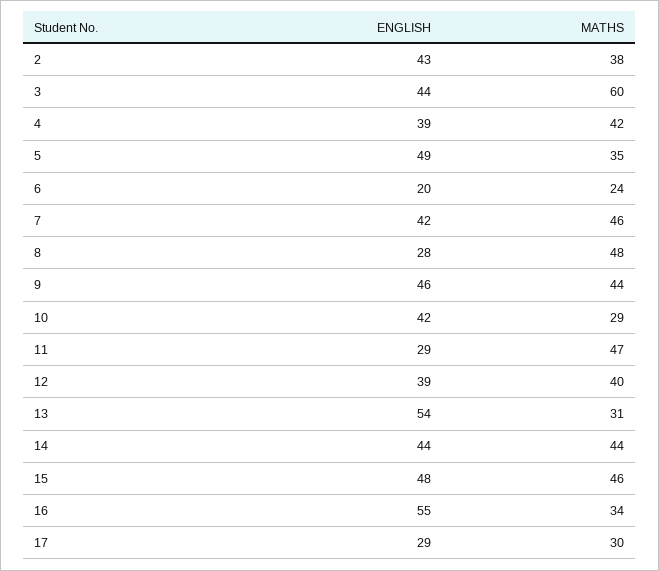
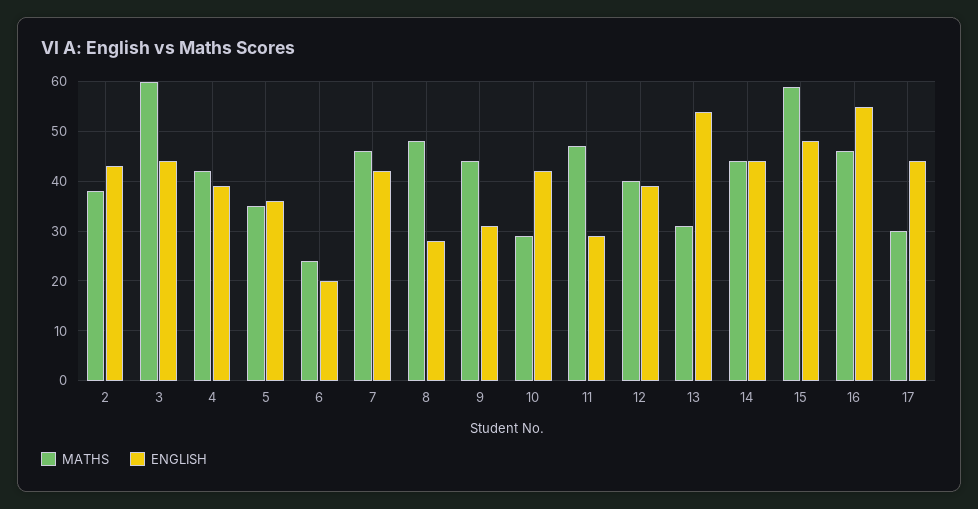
  {
    "ENGLISH": {
      "2": 43,
      "3": 44,
      "4": 39,
-     "5": 49,
+     "5": 35,
      "6": 20,
      "7": 42,
      "8": 28,
-     "9": 46,
+     "9": 30,
      "10": 42,
      "11": 29,
      "12": 39,
      "13": 54,
      "14": 44,
      "15": 48,
      "16": 55,
-     "17": 29
+     "17": 45
    },
    "MATHS": {
      "2": 38,
      "3": 60,
      "4": 42,
      "5": 35,
      "6": 24,
      "7": 46,
      "8": 48,
      "9": 44,
      "10": 29,
      "11": 47,
      "12": 40,
      "13": 31,
      "14": 44,
-     "15": 46,
+     "15": 60,
-     "16": 34,
+     "16": 45,
      "17": 30
    }
  }

